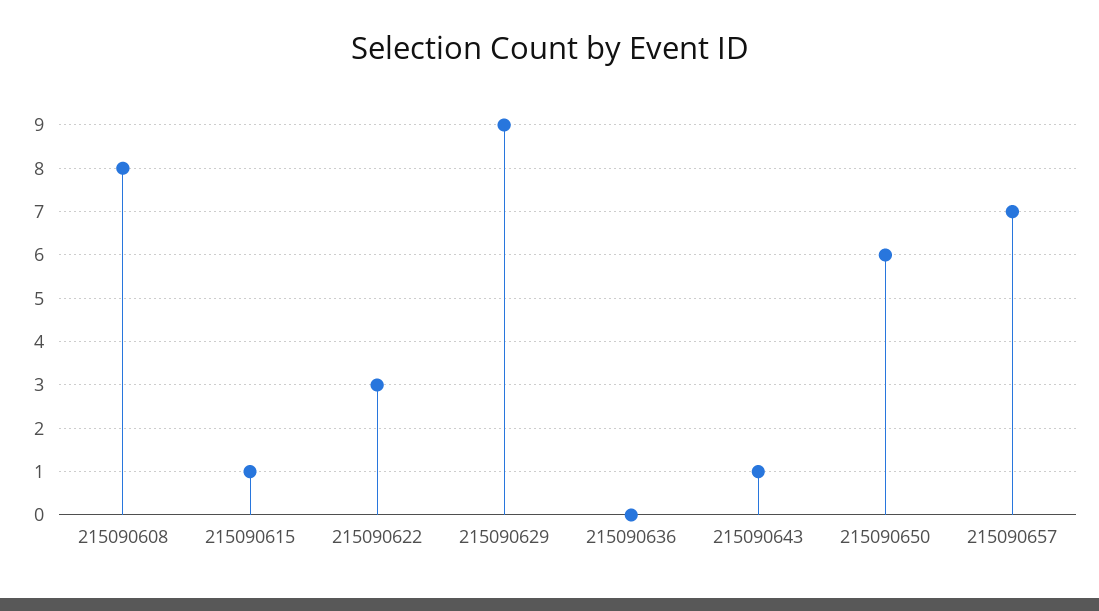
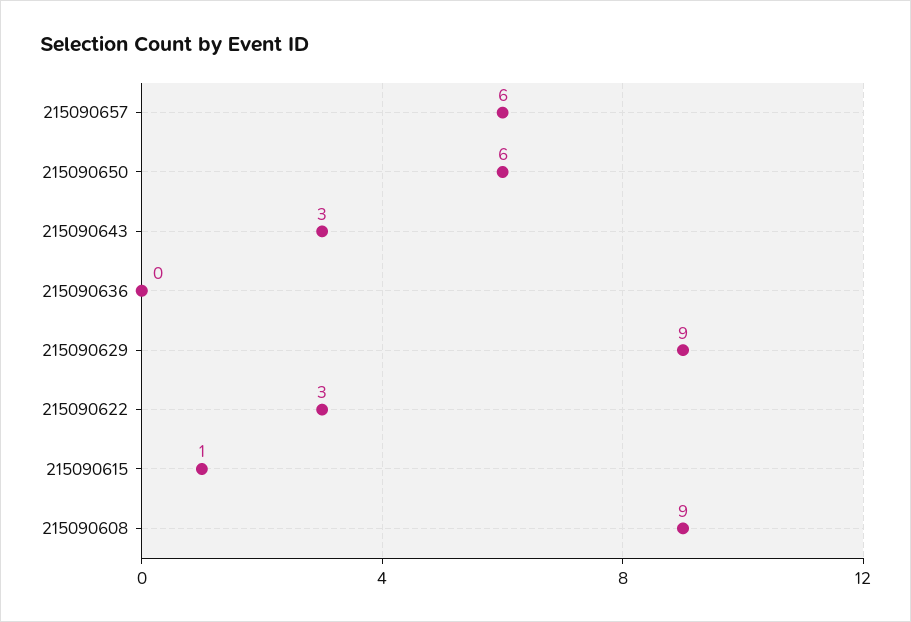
  {
-   "215090608": 8,
+   "215090608": 9,
    "215090615": 1,
    "215090622": 3,
    "215090629": 9,
    "215090636": 0,
-   "215090643": 1,
+   "215090643": 3,
    "215090650": 6,
-   "215090657": 7
+   "215090657": 6
  }

